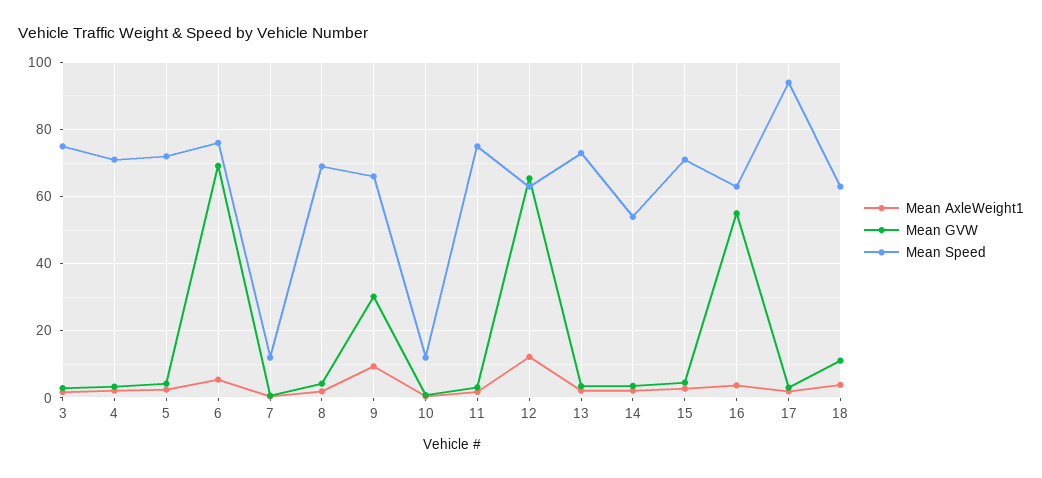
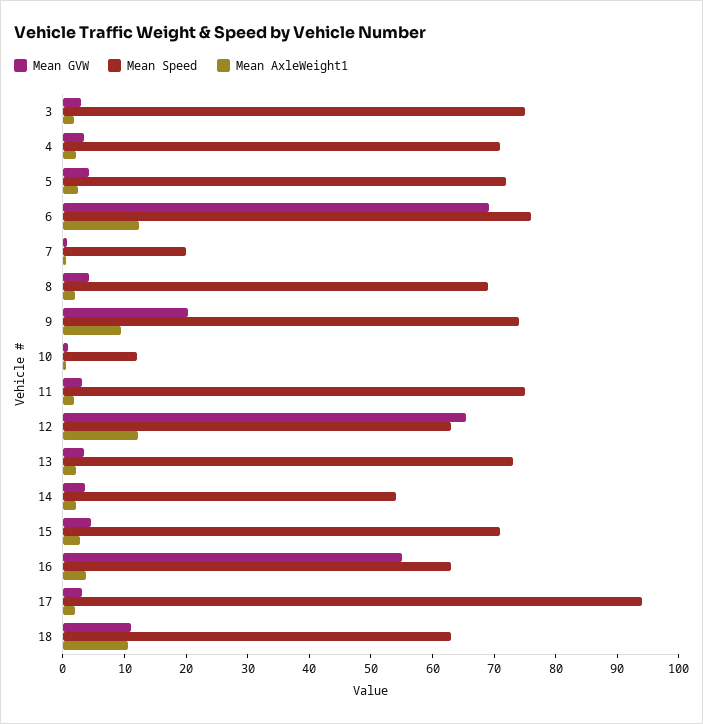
  {
    "Mean AxleWeight1": {
      "3": 2,
      "4": 2,
      "5": 2,
-     "6": 6,
+     "6": 12,
      "7": 0,
      "8": 2,
      "9": 10,
      "10": 0,
      "11": 2,
      "12": 12,
      "13": 2,
      "14": 2,
      "15": 2,
      "16": 4,
      "17": 2,
-     "18": 4
+     "18": 10
    },
    "Mean GVW": {
      "3": 2,
      "4": 4,
      "5": 4,
      "6": 70,
      "7": 0,
      "8": 4,
-     "9": 30,
+     "9": 20,
      "10": 0,
      "11": 4,
      "12": 66,
      "13": 4,
      "14": 4,
      "15": 4,
      "16": 54,
      "17": 4,
      "18": 12
    },
    "Mean Speed": {
      "3": 76,
      "4": 72,
      "5": 72,
      "6": 76,
-     "7": 12,
+     "7": 20,
      "8": 70,
-     "9": 66,
+     "9": 74,
      "10": 12,
      "11": 76,
      "12": 64,
      "13": 74,
      "14": 54,
      "15": 72,
      "16": 64,
      "17": 94,
      "18": 64
    }
  }

